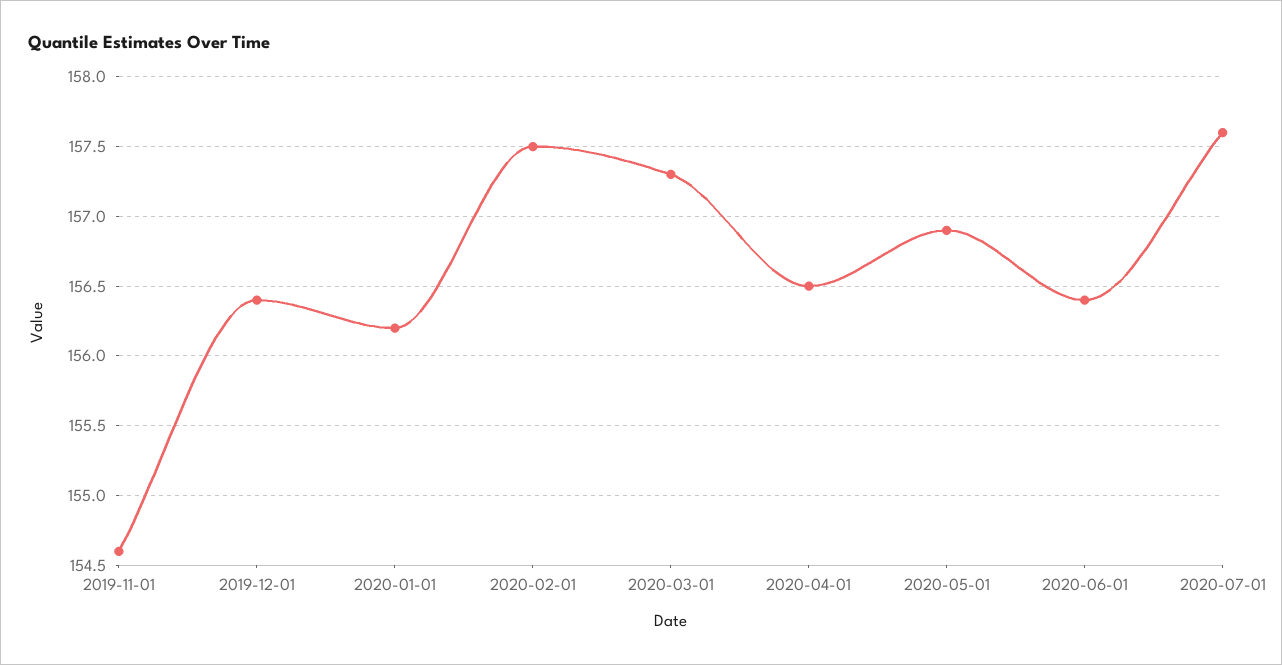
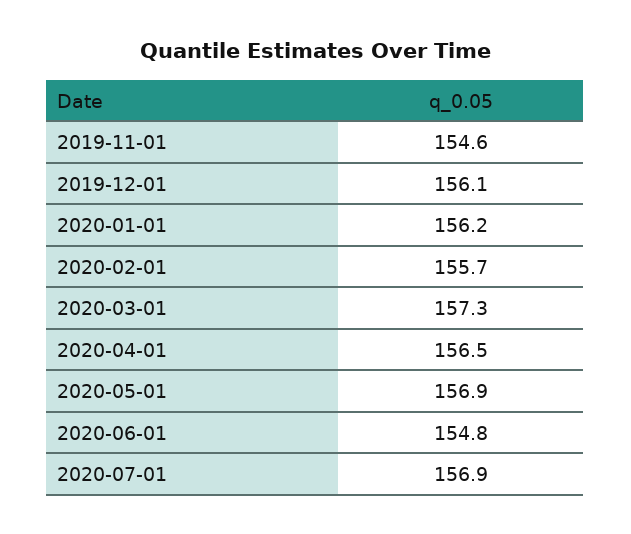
  {
    "2019-11-01": 154.6,
-   "2019-12-01": 156.4,
+   "2019-12-01": 156.1,
    "2020-01-01": 156.2,
-   "2020-02-01": 157.5,
+   "2020-02-01": 155.7,
    "2020-03-01": 157.3,
    "2020-04-01": 156.5,
    "2020-05-01": 156.9,
-   "2020-06-01": 156.4,
+   "2020-06-01": 154.8,
-   "2020-07-01": 157.6
+   "2020-07-01": 156.9
  }

